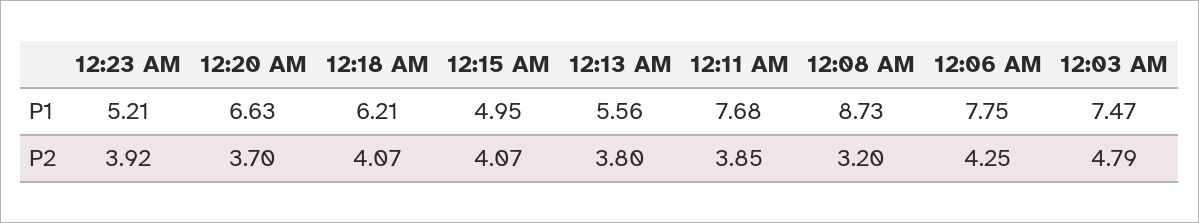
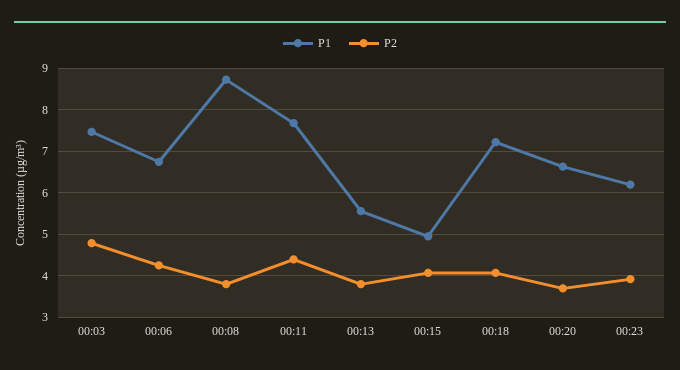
  {
    "P1": {
-     "12:23 AM": 5.21,
+     "12:23 AM": 6.2,
      "12:20 AM": 6.63,
-     "12:18 AM": 6.21,
+     "12:18 AM": 7.2,
      "12:15 AM": 4.95,
      "12:13 AM": 5.56,
      "12:11 AM": 7.68,
      "12:08 AM": 8.73,
-     "12:06 AM": 7.75,
+     "12:06 AM": 6.8,
      "12:03 AM": 7.47
    },
    "P2": {
      "12:23 AM": 3.92,
      "12:20 AM": 3.7,
      "12:18 AM": 4.07,
      "12:15 AM": 4.07,
      "12:13 AM": 3.8,
-     "12:11 AM": 3.85,
+     "12:11 AM": 4.4,
-     "12:08 AM": 3.2,
+     "12:08 AM": 3.8,
      "12:06 AM": 4.25,
      "12:03 AM": 4.79
    }
  }

